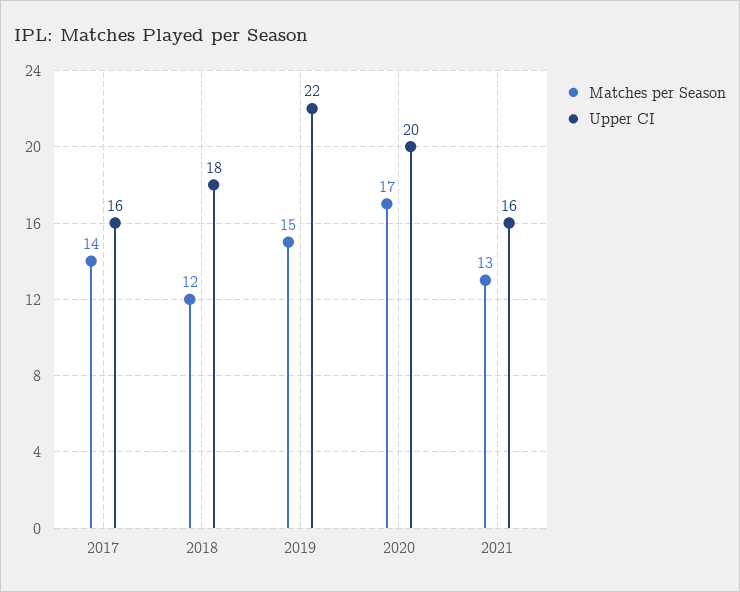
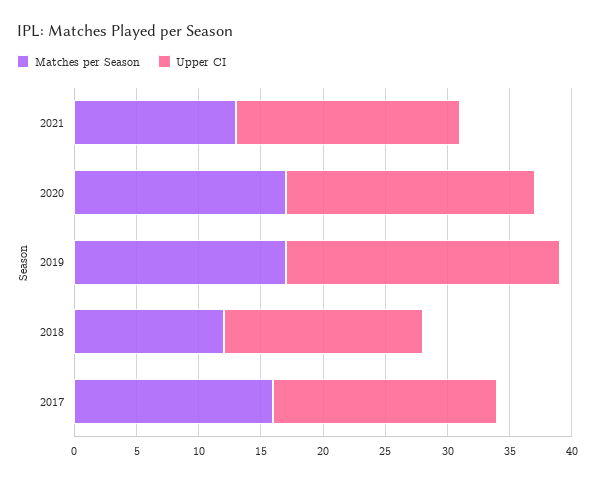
  {
    "Matches per Season": {
-     "2017": 14,
+     "2017": 16,
      "2018": 12,
-     "2019": 15,
+     "2019": 17,
      "2020": 17,
      "2021": 13
    },
    "Upper CI": {
-     "2017": 16,
+     "2017": 18,
-     "2018": 18,
+     "2018": 16,
      "2019": 22,
      "2020": 20,
-     "2021": 16
+     "2021": 18
    }
  }

